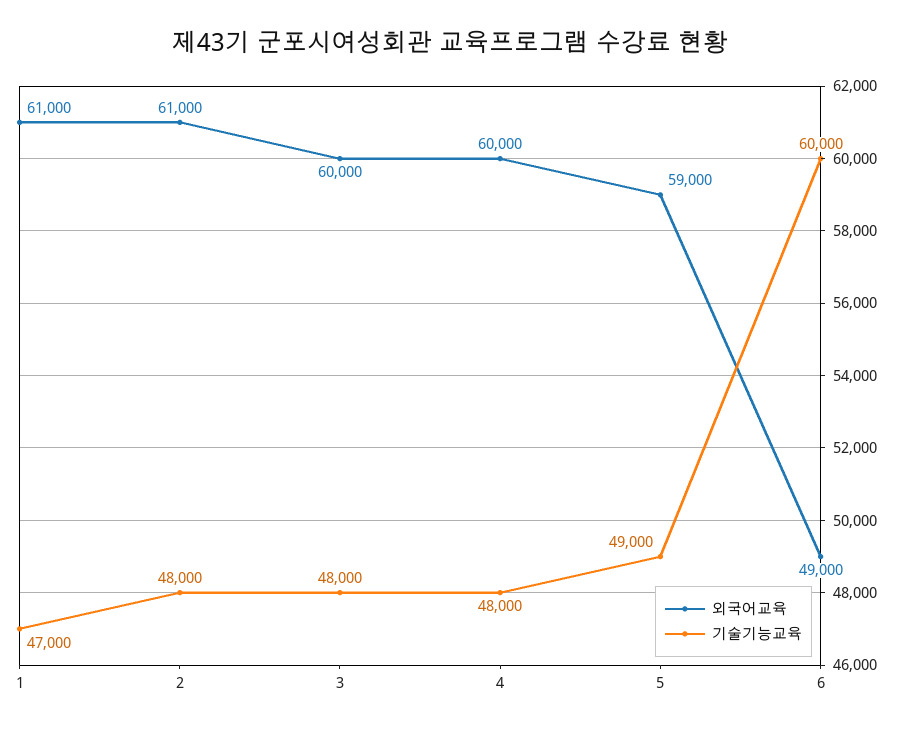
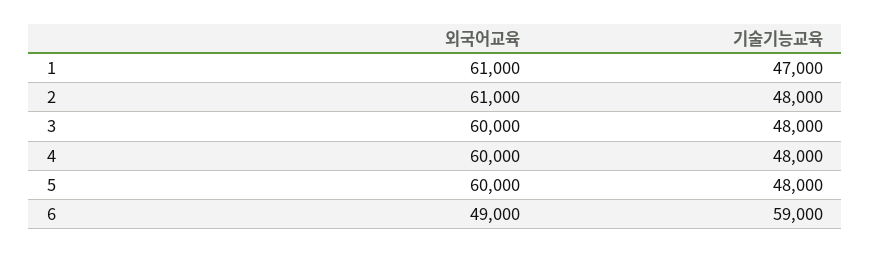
  {
    "외국어교육": {
      "1": 61000,
      "2": 61000,
      "3": 60000,
      "4": 60000,
-     "5": 59000,
+     "5": 60000,
      "6": 49000
    },
    "기술기능교육": {
      "1": 47000,
      "2": 48000,
      "3": 48000,
      "4": 48000,
-     "5": 49000,
+     "5": 48000,
-     "6": 60000
+     "6": 59000
    }
  }

